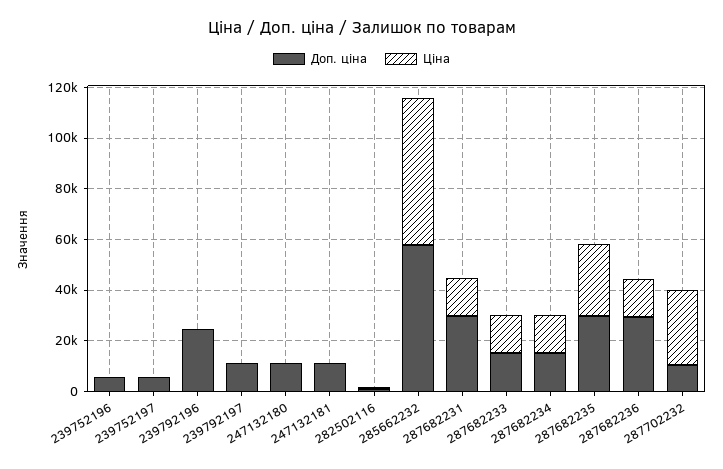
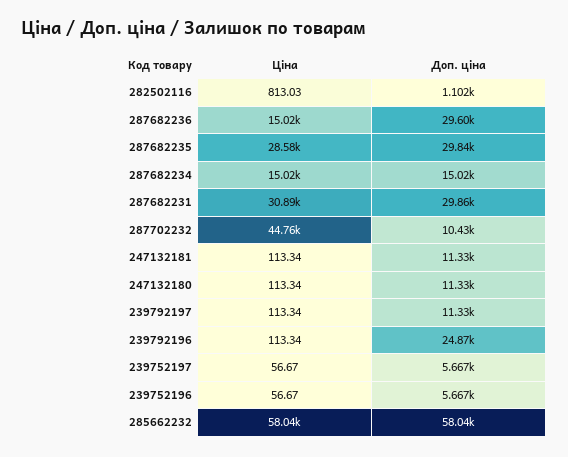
  {
    "Доп. ціна": {
      "239752196": 5667,
      "239752197": 5667,
      "239792196": 24870,
      "239792197": 11330,
      "247132180": 11330,
      "247132181": 11330,
      "282502116": 1102,
      "285662232": 58040,
      "287682231": 29860,
-     "287682233": 15000,
      "287682234": 15020,
      "287682235": 29840,
      "287682236": 29600,
      "287702232": 10430
    },
    "Ціна": {
      "239752196": 56.67,
      "239752197": 56.67,
      "239792196": 113.34,
      "239792197": 113.34,
      "247132180": 113.34,
      "247132181": 113.34,
      "282502116": 813.03,
      "285662232": 58040,
-     "287682231": 15000,
+     "287682231": 30890,
-     "287682233": 15000,
      "287682234": 15020,
      "287682235": 28580,
      "287682236": 15020,
-     "287702232": 30000
+     "287702232": 44760
    }
  }

